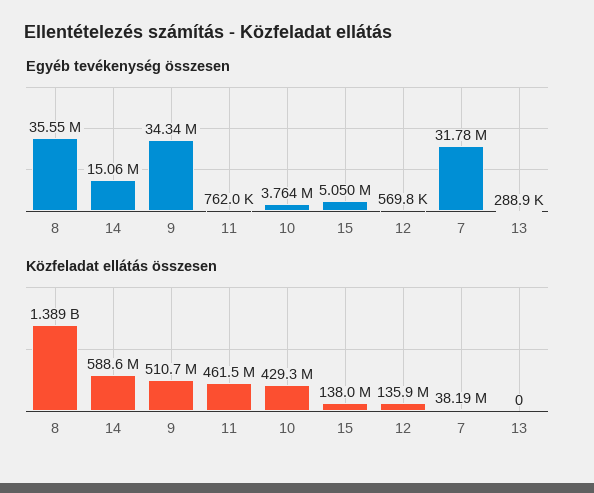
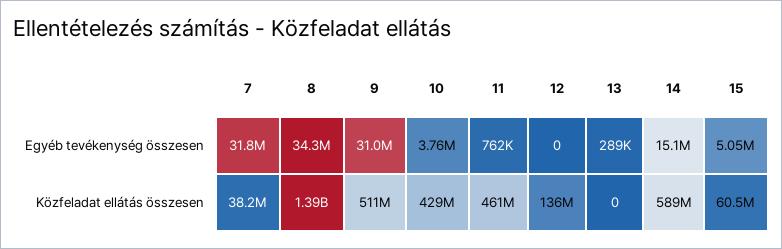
  {
    "Egyéb tevékenység összesen": {
-     "8": 35550000,
+     "8": 34300000,
      "14": 15060000,
-     "9": 34340000,
+     "9": 31000000,
      "11": 762000,
      "10": 3764000,
      "15": 5050000,
-     "12": 569800,
+     "12": 0,
      "7": 31780000,
      "13": 288900
    },
    "Közfeladat ellátás összesen": {
      "8": 1389000000,
      "14": 588600000,
      "9": 510700000,
      "11": 461500000,
      "10": 429300000,
-     "15": 138000000,
+     "15": 60500000,
      "12": 135900000,
      "7": 38190000,
      "13": 0
    }
  }

